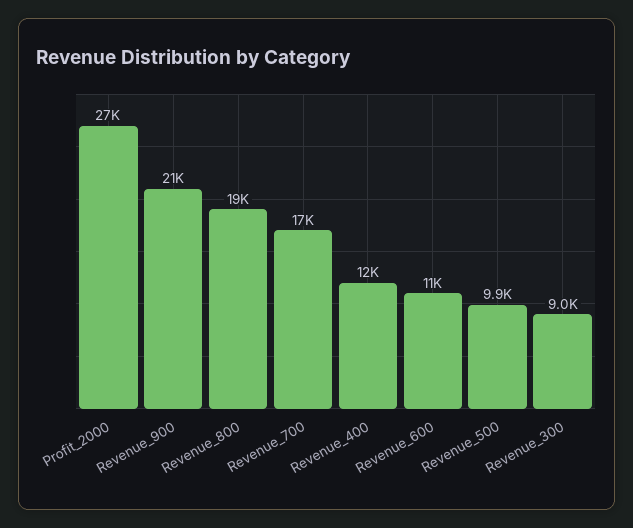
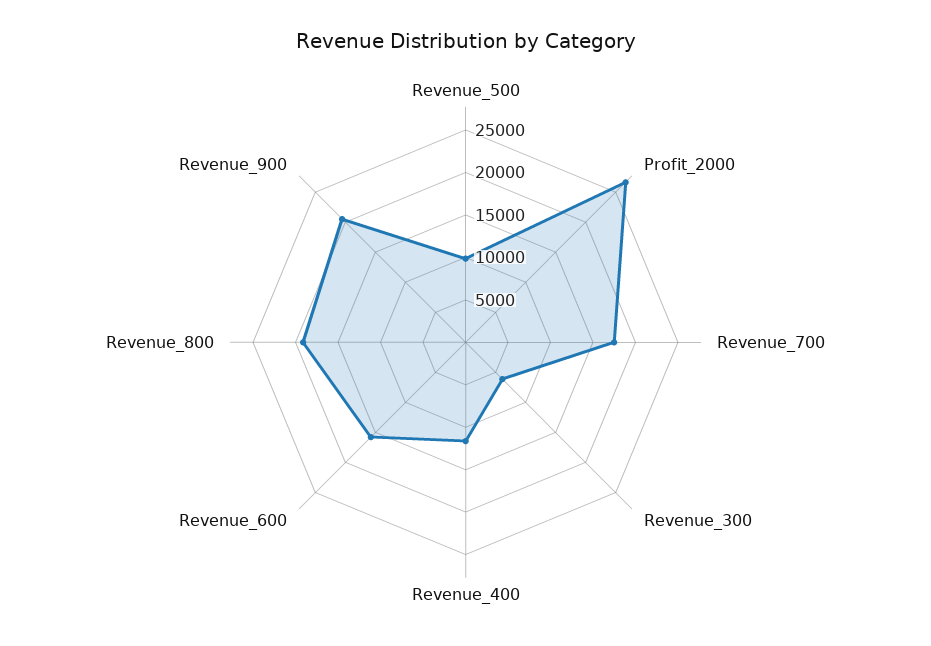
  {
    "Profit_2000": 27000,
    "Revenue_900": 21000,
    "Revenue_800": 19000,
    "Revenue_700": 17000,
    "Revenue_400": 12000,
-   "Revenue_600": 11000,
+   "Revenue_600": 16000,
    "Revenue_500": 9900,
-   "Revenue_300": 9000
+   "Revenue_300": 6000
  }

